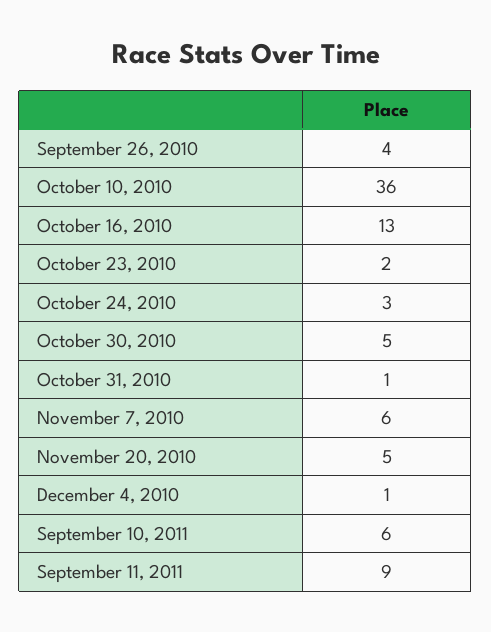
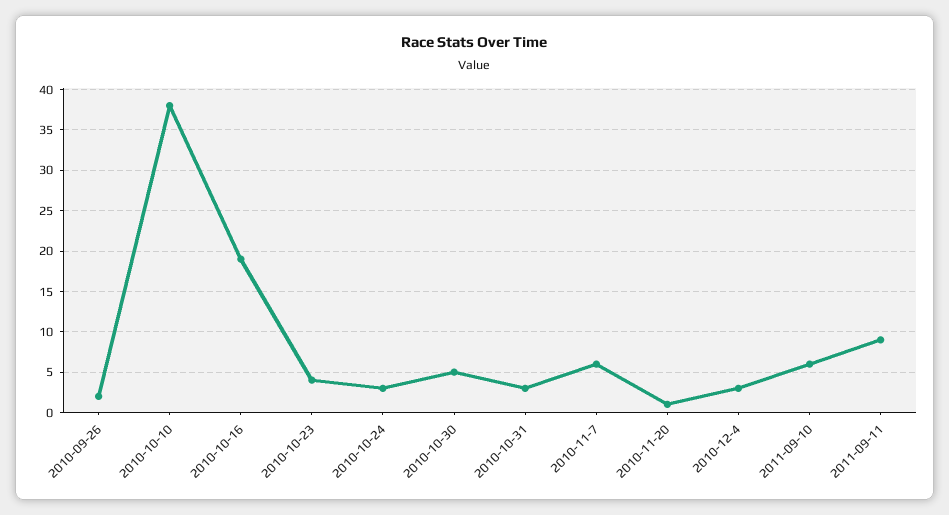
  {
-   "September 26, 2010": 4,
+   "September 26, 2010": 2,
-   "October 10, 2010": 36,
+   "October 10, 2010": 38,
-   "October 16, 2010": 13,
+   "October 16, 2010": 19,
-   "October 23, 2010": 2,
+   "October 23, 2010": 4,
    "October 24, 2010": 3,
    "October 30, 2010": 5,
-   "October 31, 2010": 1,
+   "October 31, 2010": 3,
    "November 7, 2010": 6,
-   "November 20, 2010": 5,
+   "November 20, 2010": 1,
-   "December 4, 2010": 1,
+   "December 4, 2010": 3,
    "September 10, 2011": 6,
    "September 11, 2011": 9
  }

